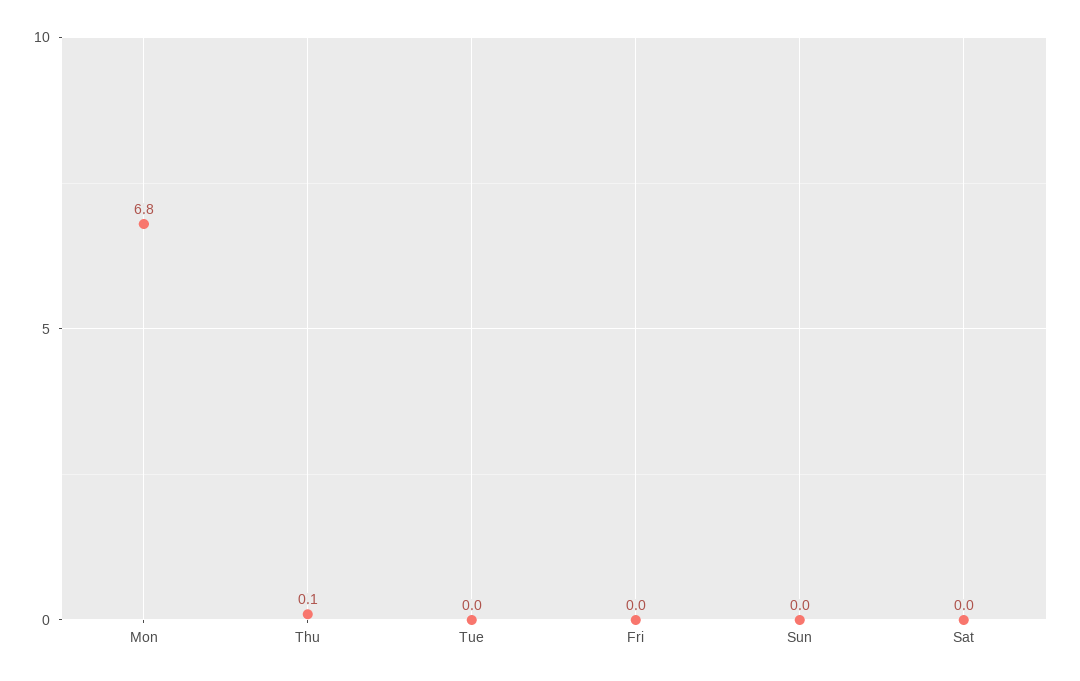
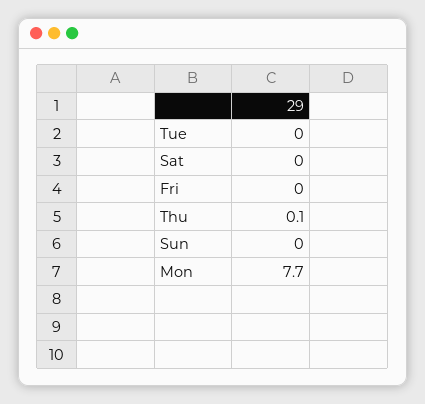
  {
-   "Mon": 6.8,
+   "Mon": 7.7,
    "Thu": 0.1,
    "Tue": 0,
    "Fri": 0,
    "Sun": 0,
    "Sat": 0
  }

